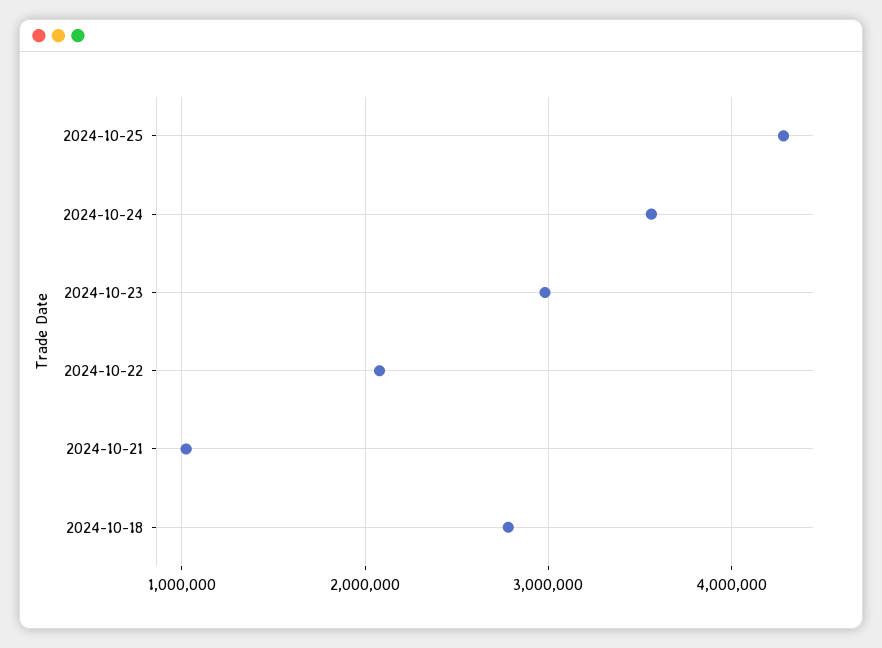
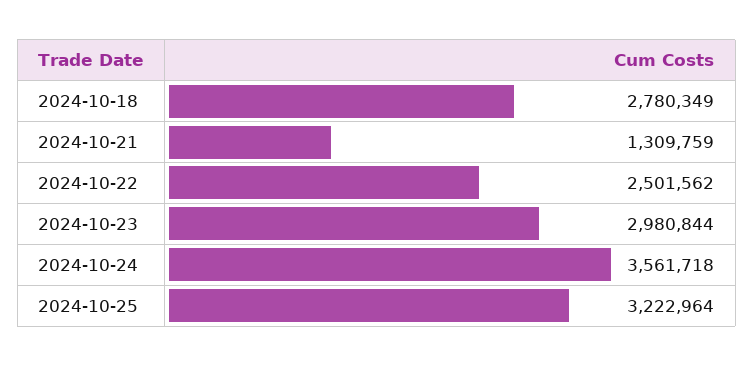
  {
-   "2024-10-25": 4300000,
+   "2024-10-25": 3222964,
    "2024-10-24": 3561718,
    "2024-10-23": 2980844,
-   "2024-10-22": 2100000,
+   "2024-10-22": 2501562,
-   "2024-10-21": 1000000,
+   "2024-10-21": 1309759,
    "2024-10-18": 2780349
  }

